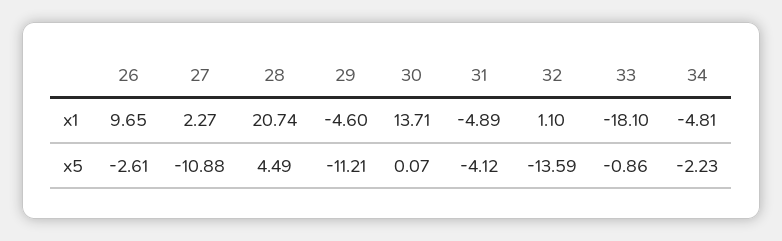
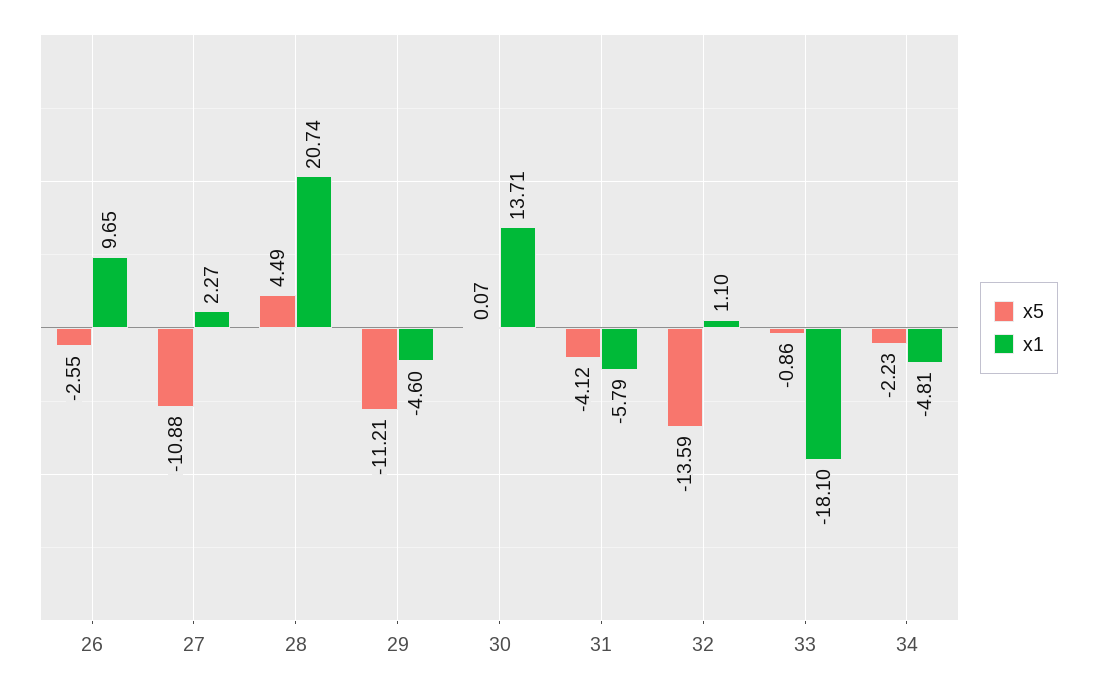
  {
    "x1": {
      "26": 9.65,
      "27": 2.27,
      "28": 20.74,
      "29": -4.6,
      "30": 13.71,
-     "31": -4.89,
+     "31": -5.79,
      "32": 1.1,
      "33": -18.1,
      "34": -4.81
    },
    "x5": {
-     "26": -2.61,
+     "26": -2.55,
      "27": -10.88,
      "28": 4.49,
      "29": -11.21,
      "30": 0.07,
      "31": -4.12,
      "32": -13.59,
      "33": -0.86,
      "34": -2.23
    }
  }

